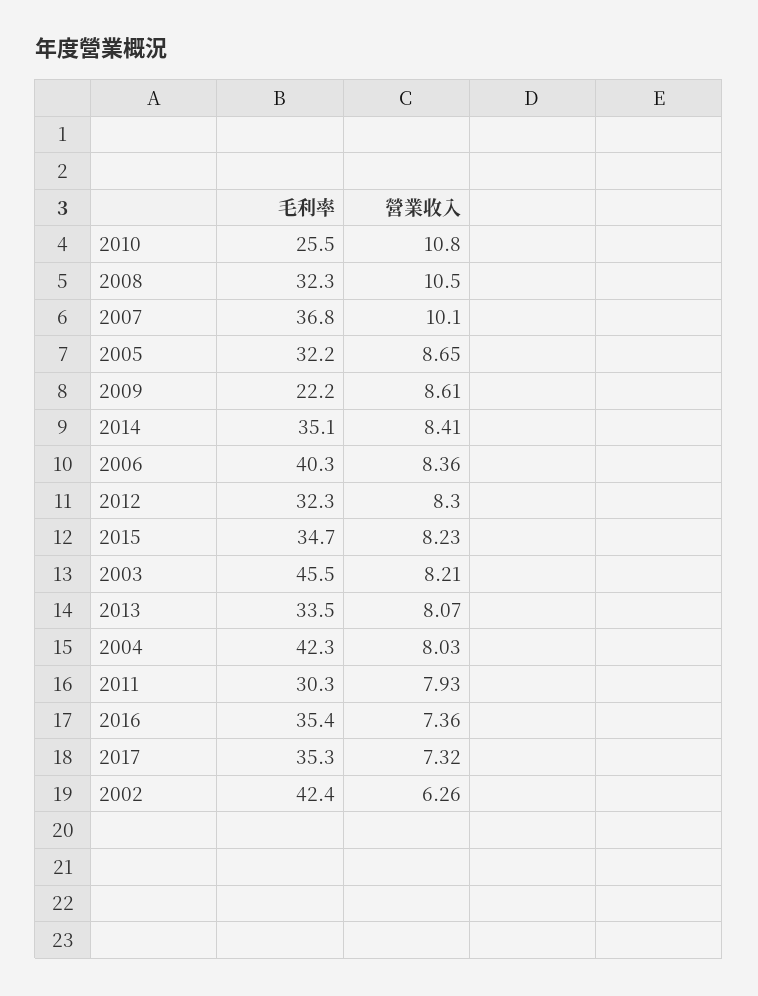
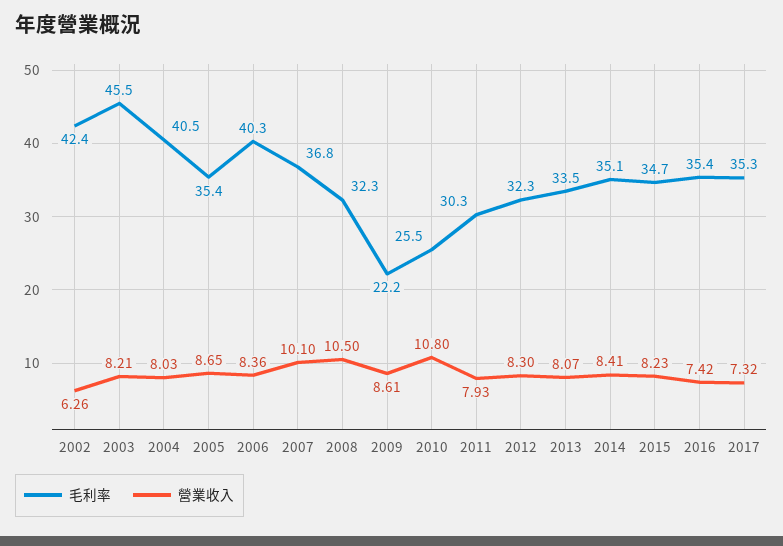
  {
    "毛利率": {
      "2010": 25.5,
      "2008": 32.3,
      "2007": 36.8,
-     "2005": 32.2,
+     "2005": 35.4,
      "2009": 22.2,
      "2014": 35.1,
      "2006": 40.3,
      "2012": 32.3,
      "2015": 34.7,
      "2003": 45.5,
      "2013": 33.5,
-     "2004": 42.3,
+     "2004": 40.5,
      "2011": 30.3,
      "2016": 35.4,
      "2017": 35.3,
      "2002": 42.4
    },
    "營業收入": {
      "2010": 10.8,
      "2008": 10.5,
      "2007": 10.1,
      "2005": 8.65,
      "2009": 8.61,
      "2014": 8.41,
      "2006": 8.36,
      "2012": 8.3,
      "2015": 8.23,
      "2003": 8.21,
      "2013": 8.07,
      "2004": 8.03,
      "2011": 7.93,
-     "2016": 7.36,
+     "2016": 7.42,
      "2017": 7.32,
      "2002": 6.26
    }
  }

